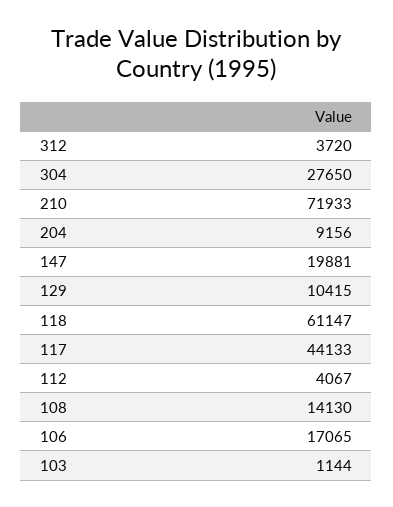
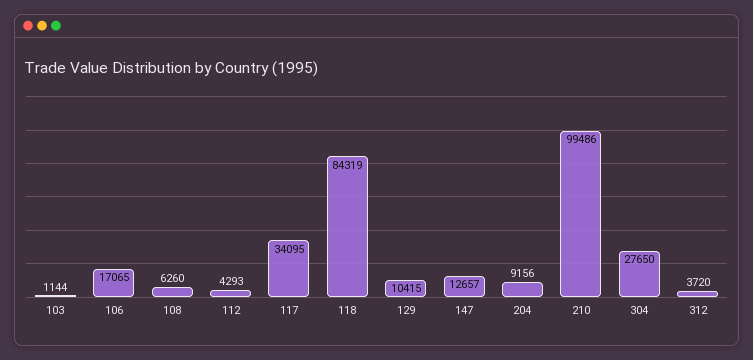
  {
    "312": 3720,
    "304": 27650,
-   "210": 71933,
+   "210": 99486,
    "204": 9156,
-   "147": 19881,
+   "147": 12657,
    "129": 10415,
-   "118": 61147,
+   "118": 84319,
-   "117": 44133,
+   "117": 34095,
-   "112": 4067,
+   "112": 4293,
-   "108": 14130,
+   "108": 6260,
    "106": 17065,
    "103": 1144
  }

